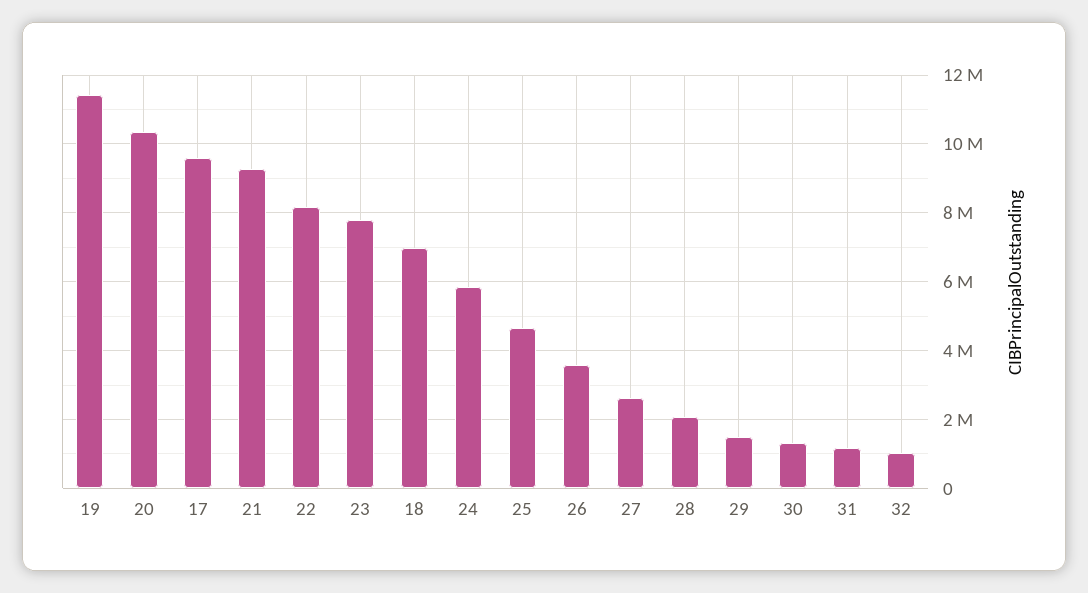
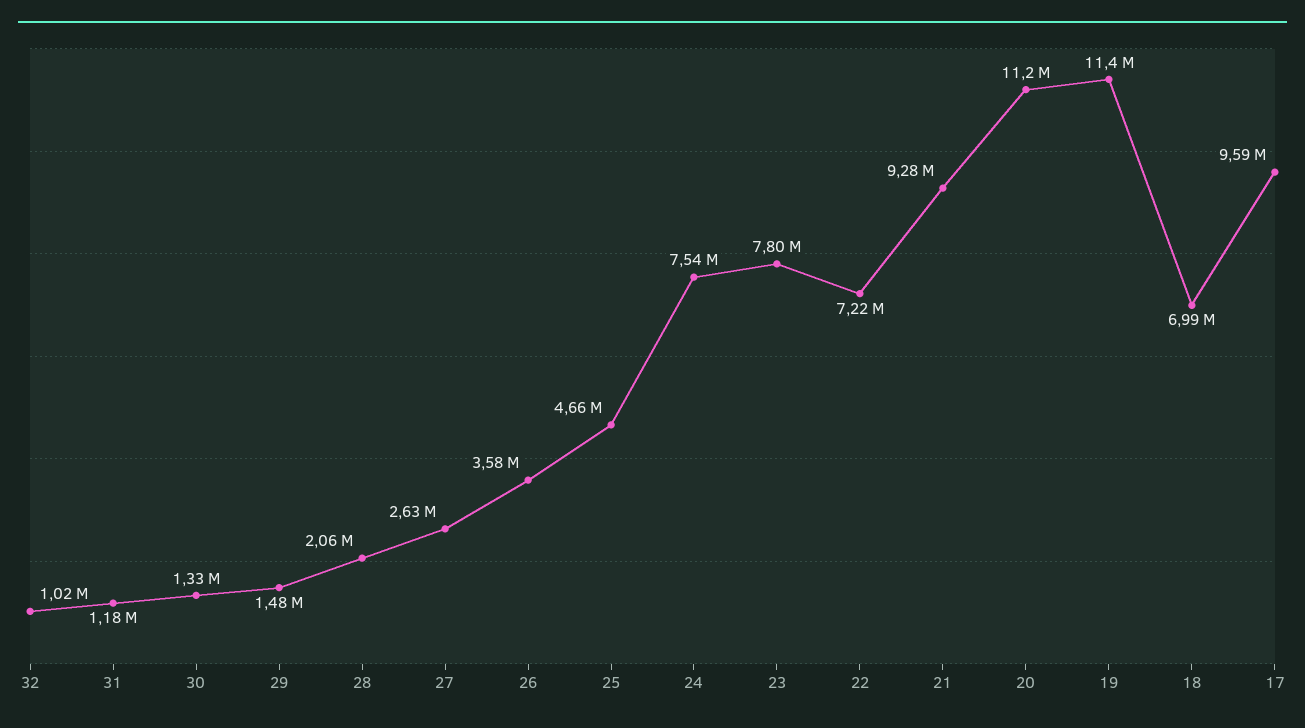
  {
    "19": 11400000,
-   "20": 10400000,
+   "20": 11200000,
    "17": 9590000,
    "21": 9280000,
-   "22": 8200000,
+   "22": 7220000,
    "23": 7800000,
    "18": 6990000,
-   "24": 5800000,
+   "24": 7540000,
    "25": 4660000,
    "26": 3580000,
    "27": 2630000,
    "28": 2060000,
    "29": 1480000,
    "30": 1330000,
    "31": 1180000,
    "32": 1020000
  }

